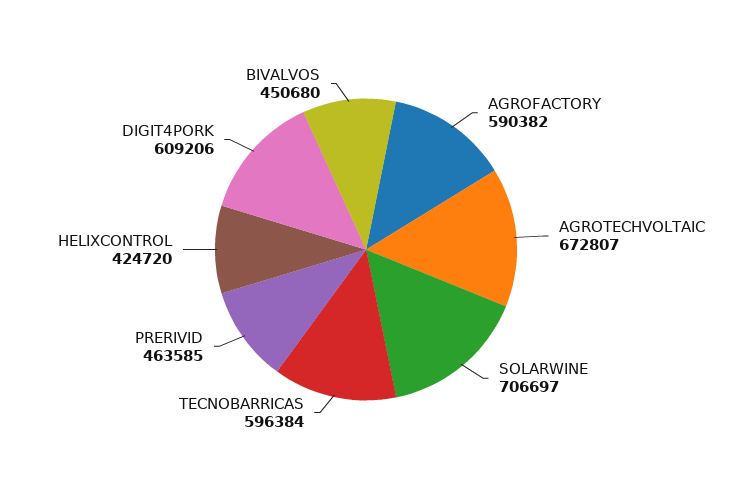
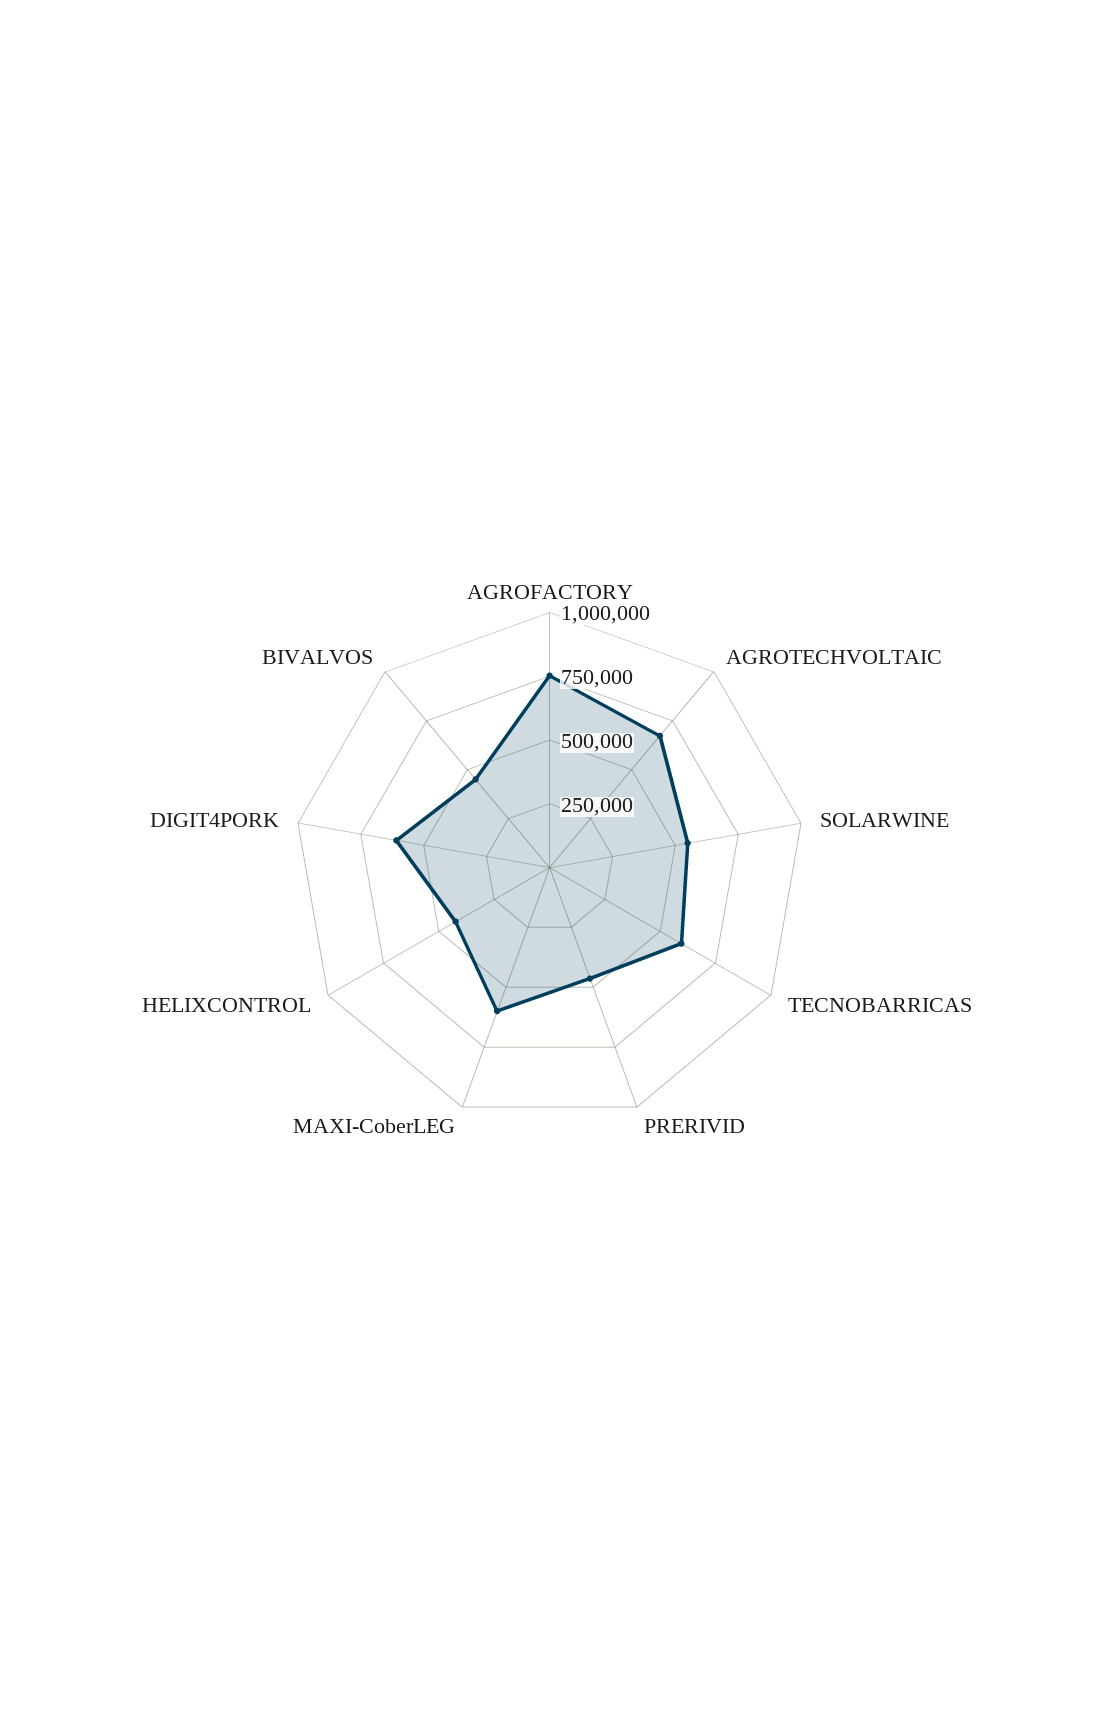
  {
-   "AGROFACTORY": 590382,
+   "AGROFACTORY": 750000,
    "AGROTECHVOLTAIC": 672807,
-   "SOLARWINE": 706697,
+   "SOLARWINE": 550000,
    "TECNOBARRICAS": 596384,
    "PRERIVID": 463585,
    "HELIXCONTROL": 424720,
    "DIGIT4PORK": 609206,
-   "BIVALVOS": 450680
+   "BIVALVOS": 450680,
+   "MAXI-CoberLEG": 600000
  }

